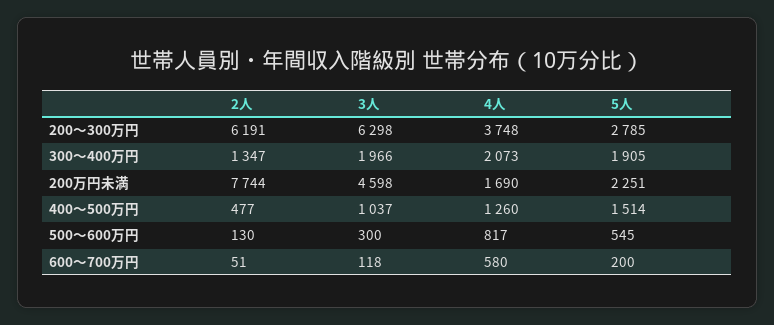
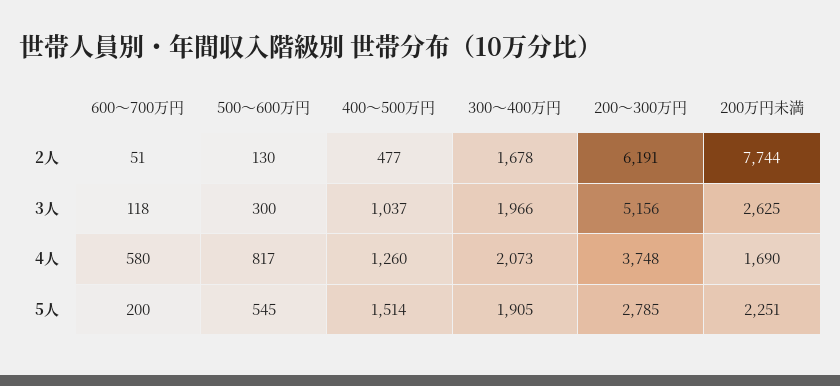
  {
    "2人": {
      "200～300万円": 6191,
-     "300～400万円": 1347,
+     "300～400万円": 1678,
      "200万円未満": 7744,
      "400～500万円": 477,
      "500～600万円": 130,
      "600～700万円": 51
    },
    "3人": {
-     "200～300万円": 6298,
+     "200～300万円": 5156,
      "300～400万円": 1966,
-     "200万円未満": 4598,
+     "200万円未満": 2625,
      "400～500万円": 1037,
      "500～600万円": 300,
      "600～700万円": 118
    },
    "4人": {
      "200～300万円": 3748,
      "300～400万円": 2073,
      "200万円未満": 1690,
      "400～500万円": 1260,
      "500～600万円": 817,
      "600～700万円": 580
    },
    "5人": {
      "200～300万円": 2785,
      "300～400万円": 1905,
      "200万円未満": 2251,
      "400～500万円": 1514,
      "500～600万円": 545,
      "600～700万円": 200
    }
  }

